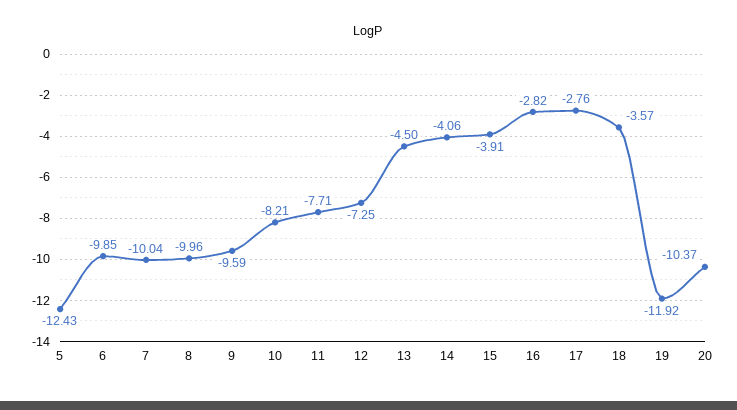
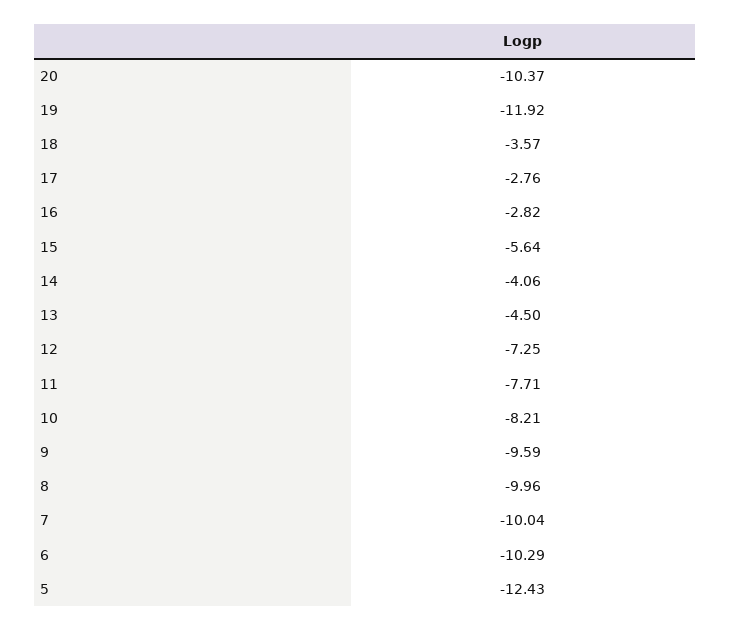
  {
    "5": -12.43,
-   "6": -9.85,
+   "6": -10.29,
    "7": -10.04,
    "8": -9.96,
    "9": -9.59,
    "10": -8.21,
    "11": -7.71,
    "12": -7.25,
    "13": -4.5,
    "14": -4.06,
-   "15": -3.91,
+   "15": -5.64,
    "16": -2.82,
    "17": -2.76,
    "18": -3.57,
    "19": -11.92,
    "20": -10.37
  }

